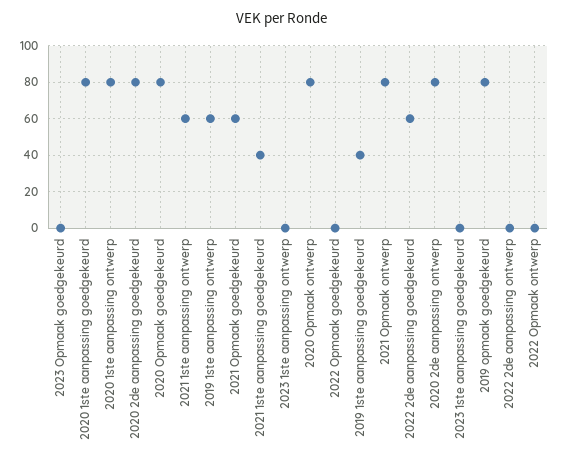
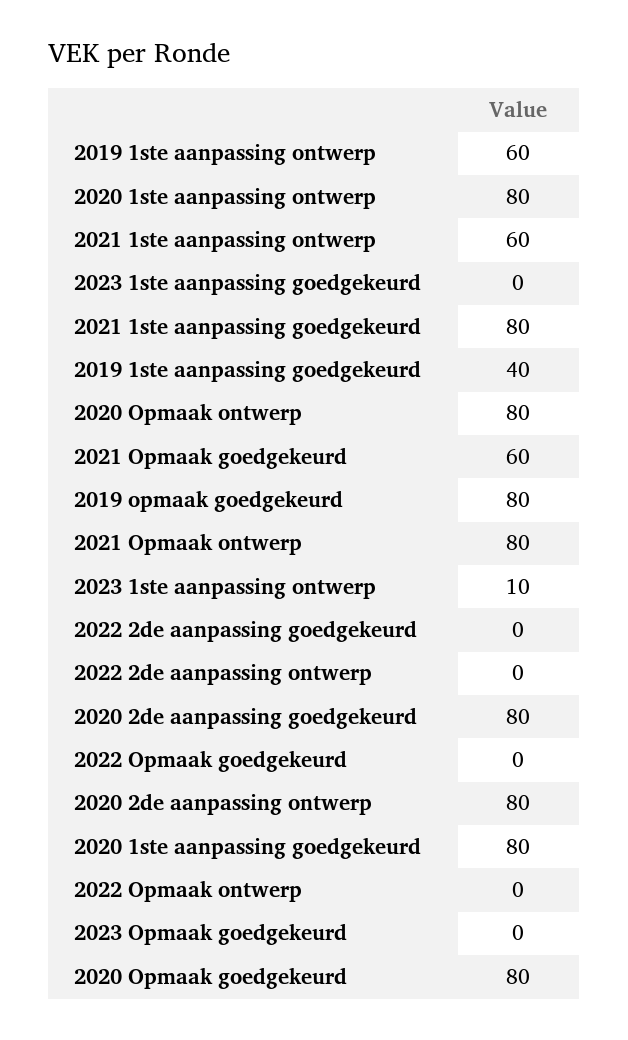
  {
    "2023 Opmaak goedgekeurd": 0,
    "2020 1ste aanpassing goedgekeurd": 80,
    "2020 1ste aanpassing ontwerp": 80,
    "2020 2de aanpassing goedgekeurd": 80,
    "2020 Opmaak goedgekeurd": 80,
    "2021 1ste aanpassing ontwerp": 60,
    "2019 1ste aanpassing ontwerp": 60,
    "2021 Opmaak goedgekeurd": 60,
-   "2021 1ste aanpassing goedgekeurd": 40,
+   "2021 1ste aanpassing goedgekeurd": 80,
-   "2023 1ste aanpassing ontwerp": 0,
+   "2023 1ste aanpassing ontwerp": 10,
    "2020 Opmaak ontwerp": 80,
    "2022 Opmaak goedgekeurd": 0,
    "2019 1ste aanpassing goedgekeurd": 40,
    "2021 Opmaak ontwerp": 80,
-   "2022 2de aanpassing goedgekeurd": 60,
+   "2022 2de aanpassing goedgekeurd": 0,
    "2020 2de aanpassing ontwerp": 80,
    "2023 1ste aanpassing goedgekeurd": 0,
    "2019 opmaak goedgekeurd": 80,
    "2022 2de aanpassing ontwerp": 0,
    "2022 Opmaak ontwerp": 0
  }

